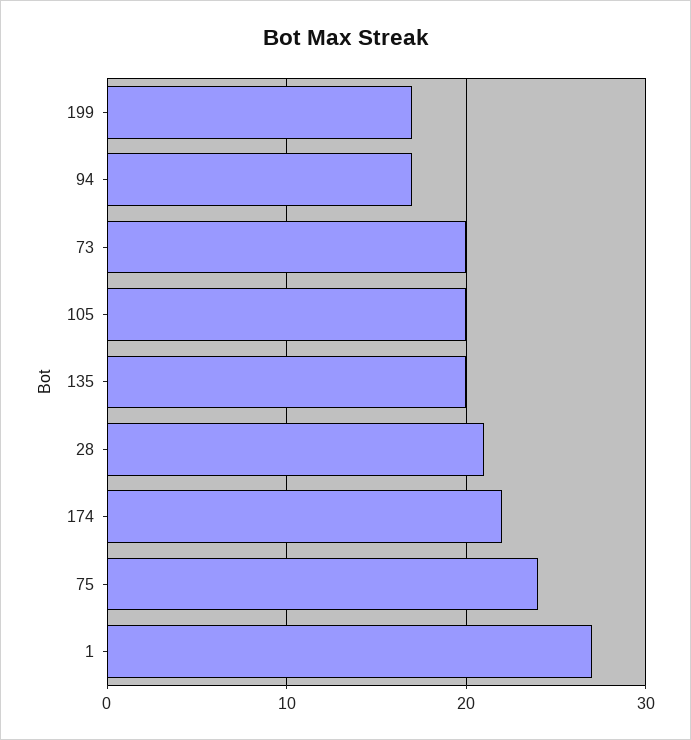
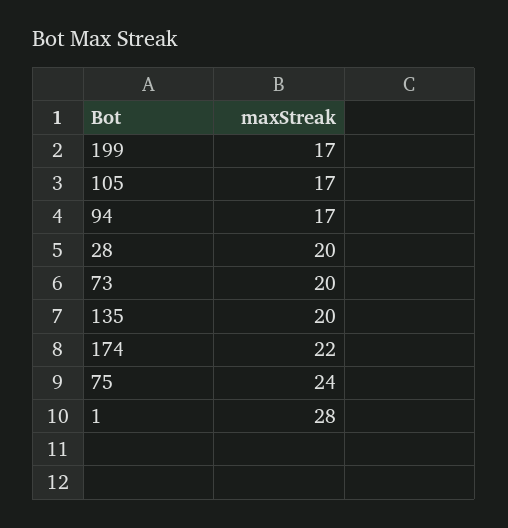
  {
    "199": 17,
    "94": 17,
    "73": 20,
-   "105": 20,
+   "105": 17,
    "135": 20,
-   "28": 21,
+   "28": 20,
    "174": 22,
    "75": 24,
-   "1": 27
+   "1": 28
  }

